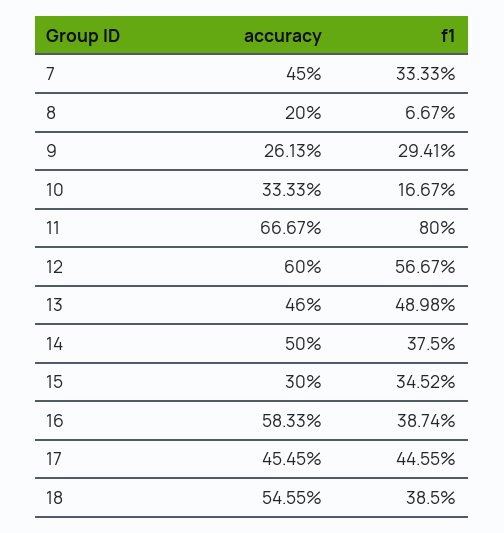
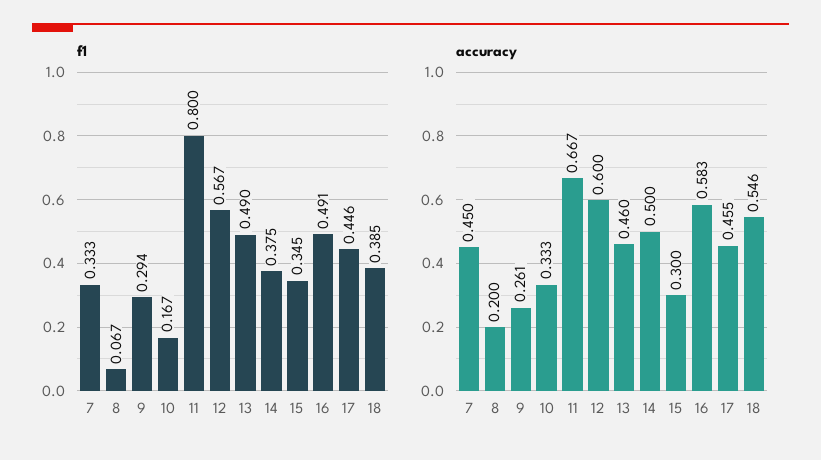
  {
    "accuracy": {
      "7": 0.45,
      "8": 0.2,
      "9": 0.2613,
      "10": 0.3333,
      "11": 0.6667,
      "12": 0.6,
      "13": 0.46,
      "14": 0.5,
      "15": 0.3,
      "16": 0.5833,
      "17": 0.4545,
      "18": 0.5455
    },
    "f1": {
      "7": 0.3333,
      "8": 0.0667,
      "9": 0.2941,
      "10": 0.1667,
      "11": 0.8,
      "12": 0.5667,
      "13": 0.4898,
      "14": 0.375,
      "15": 0.3452,
-     "16": 0.3874,
+     "16": 0.491,
      "17": 0.4455,
      "18": 0.385
    }
  }

